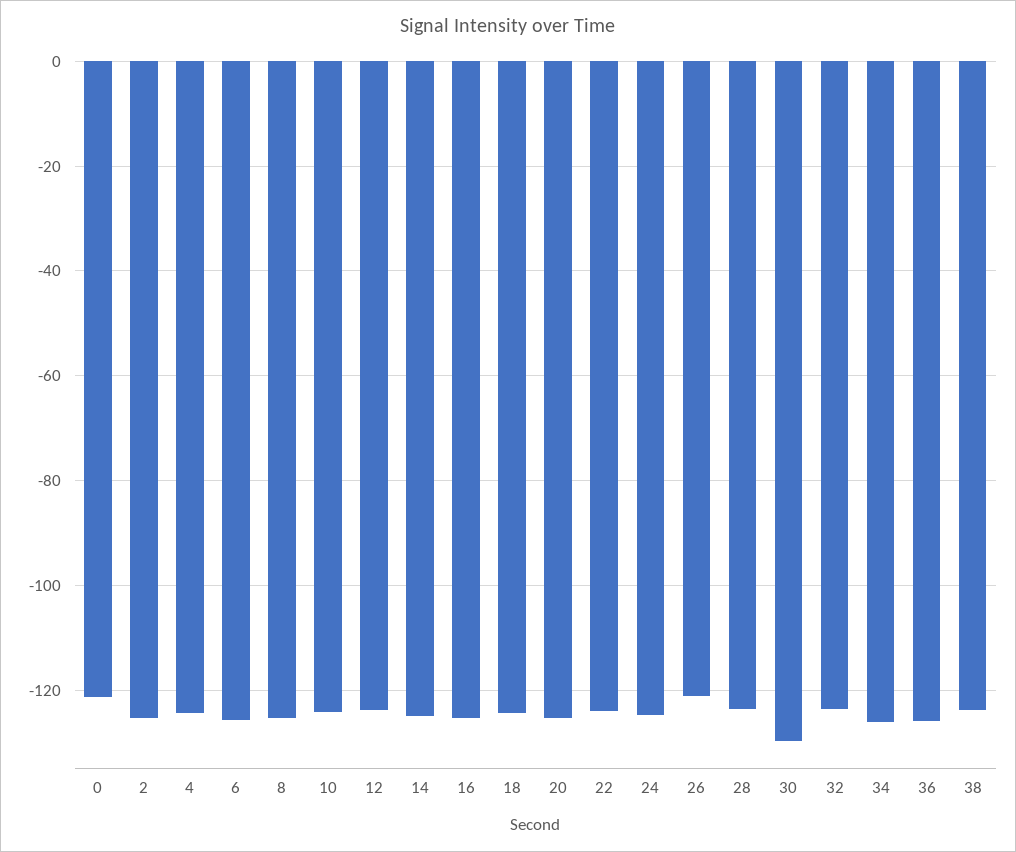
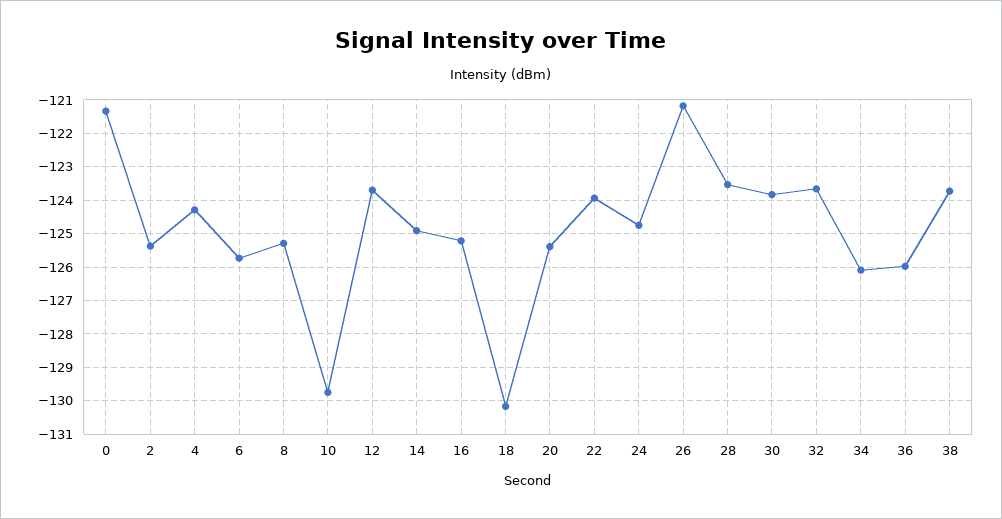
  {
    "0": -121.4,
    "2": -125.4,
    "4": -124.2,
    "6": -125.8,
    "8": -125.2,
-   "10": -124,
+   "10": -129.8,
    "12": -123.8,
    "14": -125,
    "16": -125.2,
-   "18": -124,
+   "18": -130.2,
    "20": -125.4,
    "22": -124,
    "24": -124.8,
    "26": -121.2,
    "28": -123.6,
-   "30": -130,
+   "30": -123.8,
    "32": -123.6,
    "34": -126,
    "36": -126,
    "38": -123.8
  }

